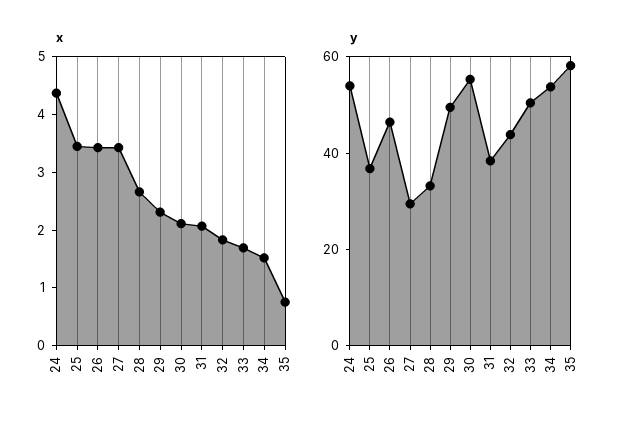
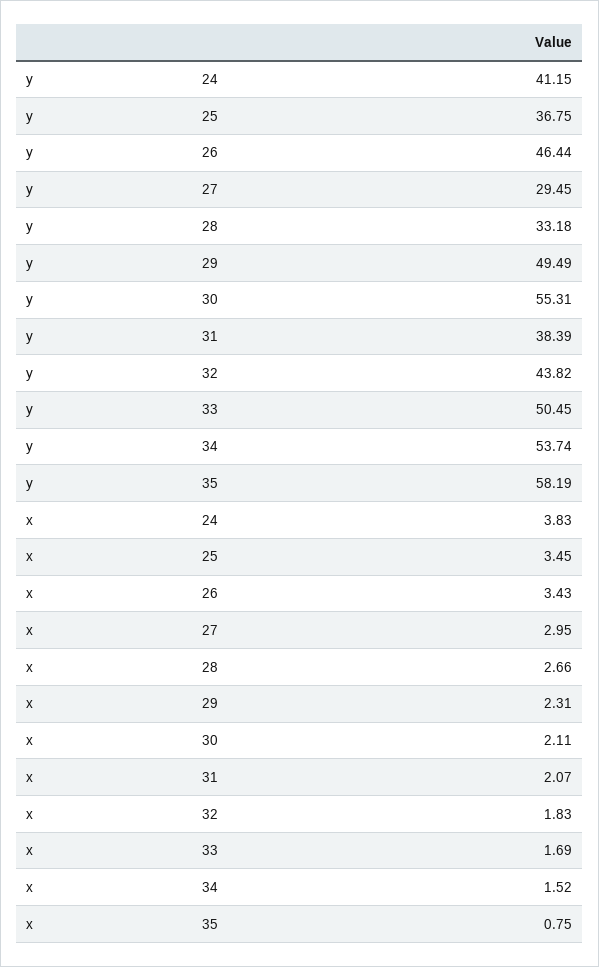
  {
    "x": {
-     "24": 4.4,
+     "24": 3.83,
      "25": 3.45,
      "26": 3.43,
-     "27": 3.4,
+     "27": 2.95,
      "28": 2.66,
      "29": 2.31,
      "30": 2.11,
      "31": 2.07,
      "32": 1.83,
      "33": 1.69,
      "34": 1.52,
      "35": 0.75
    },
    "y": {
-     "24": 55,
+     "24": 41.15,
      "25": 36.75,
      "26": 46.44,
      "27": 29.45,
      "28": 33.18,
      "29": 49.49,
      "30": 55.31,
      "31": 38.39,
      "32": 43.82,
      "33": 50.45,
      "34": 53.74,
      "35": 58.19
    }
  }

